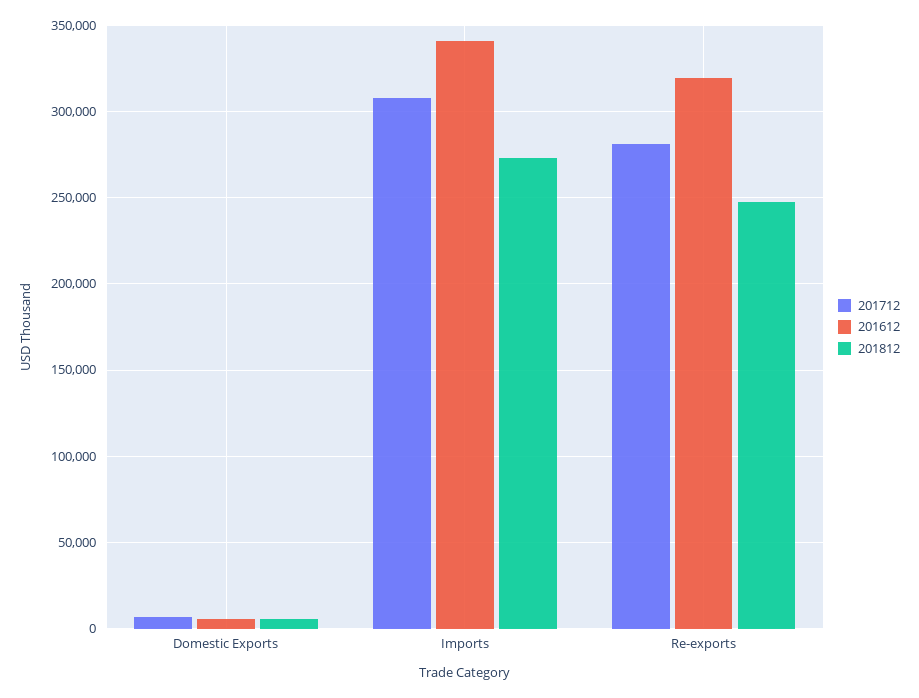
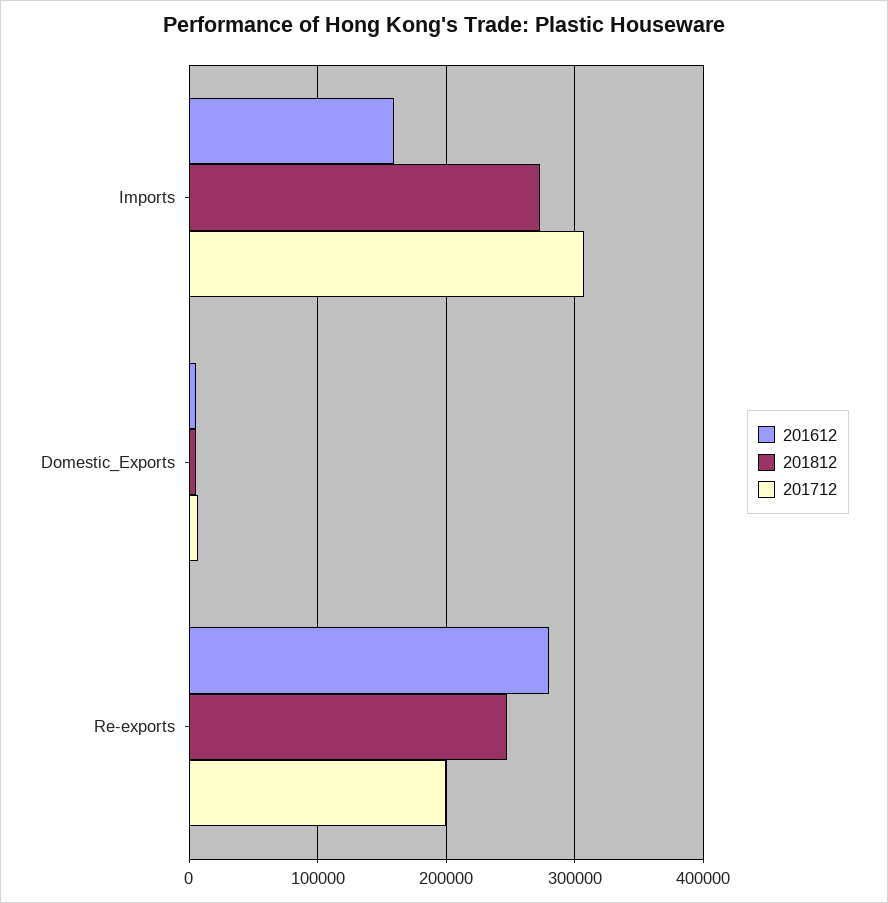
  {
    "201712": {
      "Domestic Exports": 5000,
      "Imports": 310000,
-     "Re-exports": 280000
+     "Re-exports": 200000
    },
    "201612": {
      "Domestic Exports": 5000,
-     "Imports": 340000,
+     "Imports": 160000,
-     "Re-exports": 320000
+     "Re-exports": 280000
    },
    "201812": {
      "Domestic Exports": 5000,
      "Imports": 275000,
      "Re-exports": 250000
    }
  }

